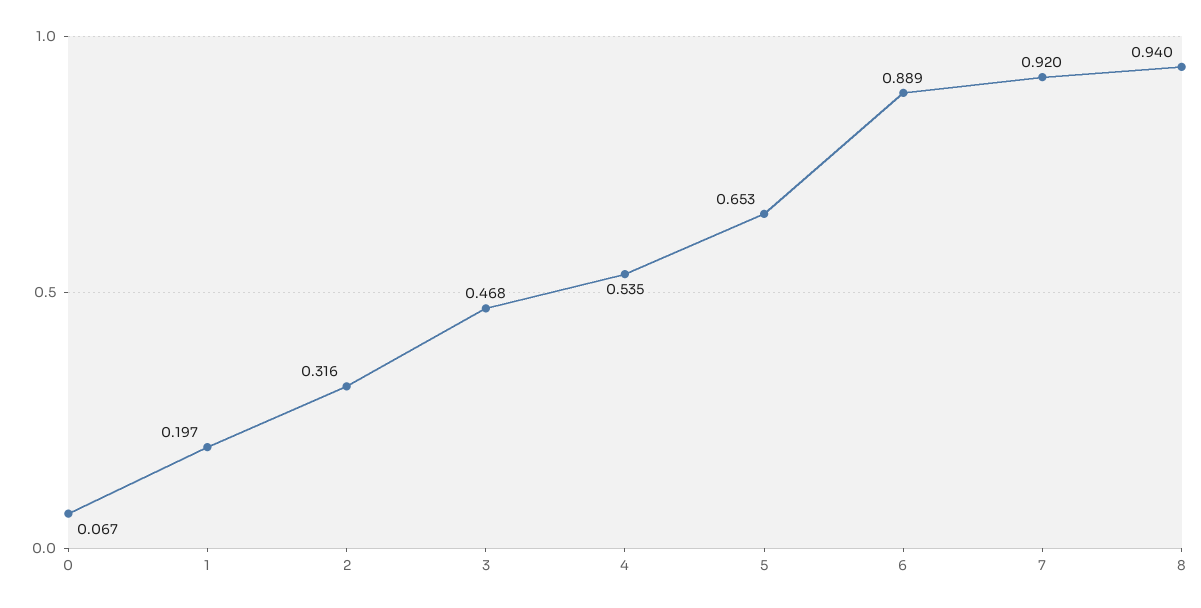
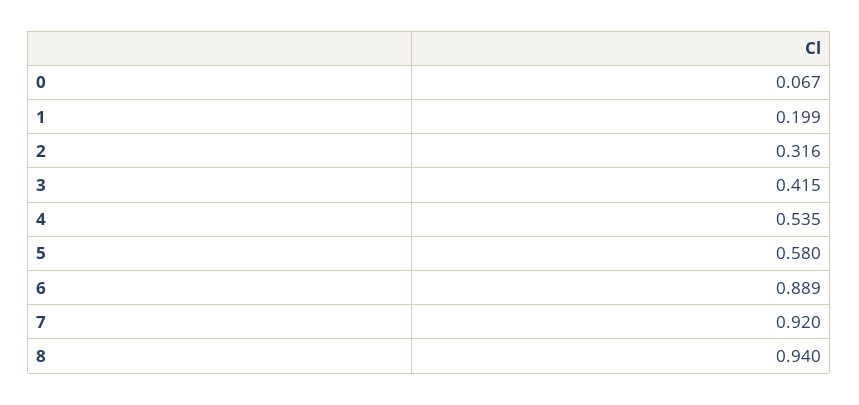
  {
    "0": 0.067,
-   "1": 0.197,
+   "1": 0.199,
    "2": 0.316,
-   "3": 0.468,
+   "3": 0.415,
    "4": 0.535,
-   "5": 0.653,
+   "5": 0.58,
    "6": 0.889,
    "7": 0.92,
    "8": 0.94
  }

